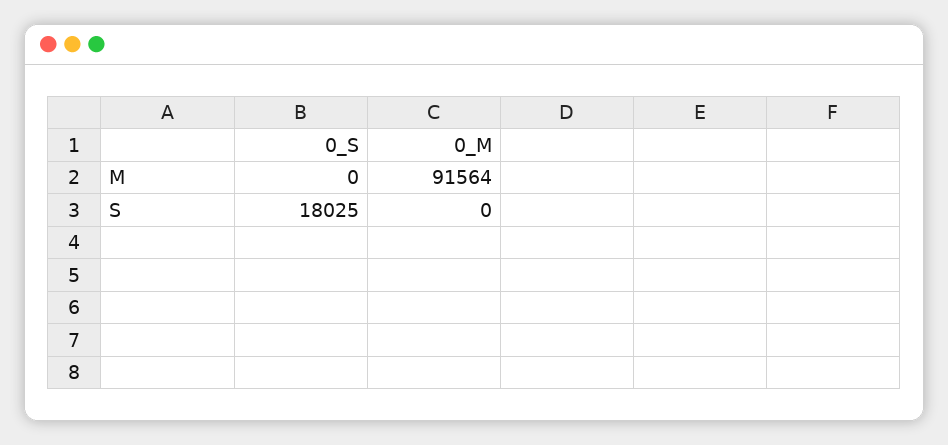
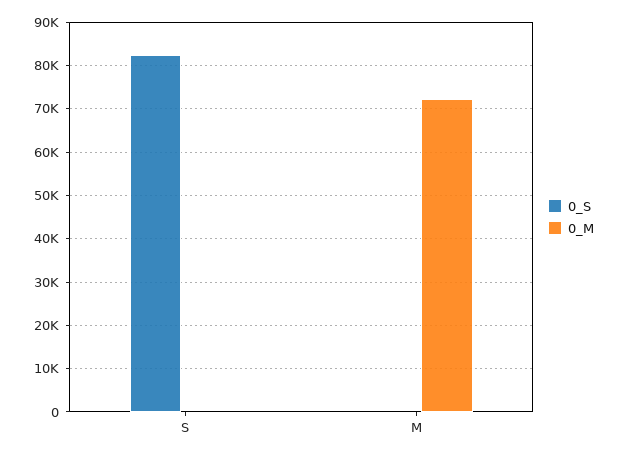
  {
    "0_S": {
      "M": 0,
-     "S": 18025
+     "S": 82000
    },
    "0_M": {
-     "M": 91564,
+     "M": 72000,
      "S": 0
    }
  }

